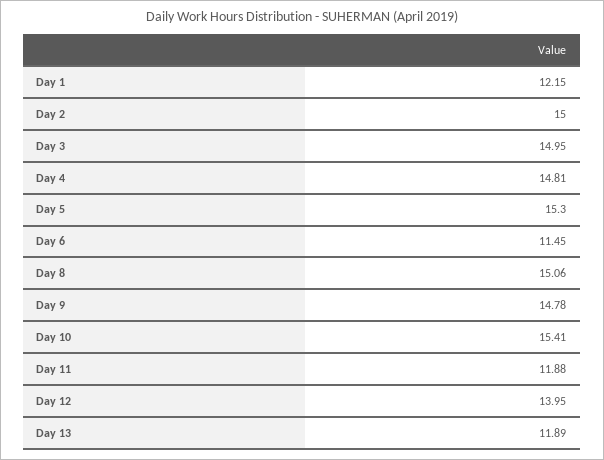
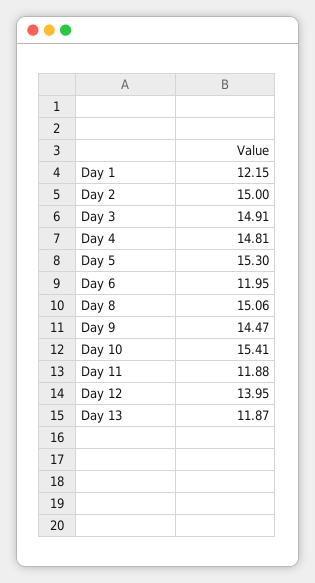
  {
    "Day 1": 12.15,
    "Day 2": 15,
-   "Day 3": 14.95,
+   "Day 3": 14.91,
    "Day 4": 14.81,
    "Day 5": 15.3,
-   "Day 6": 11.45,
+   "Day 6": 11.95,
    "Day 8": 15.06,
-   "Day 9": 14.78,
+   "Day 9": 14.47,
    "Day 10": 15.41,
    "Day 11": 11.88,
    "Day 12": 13.95,
-   "Day 13": 11.89
+   "Day 13": 11.87
  }

